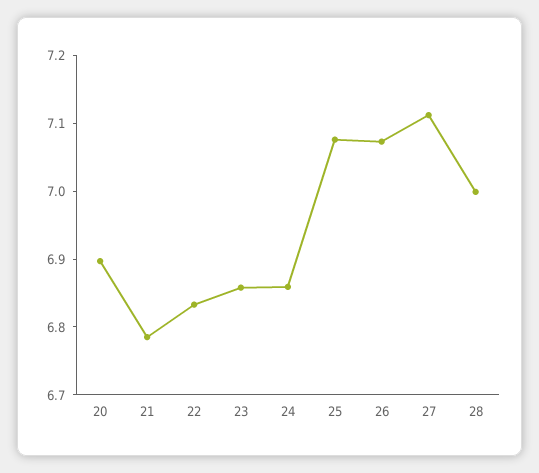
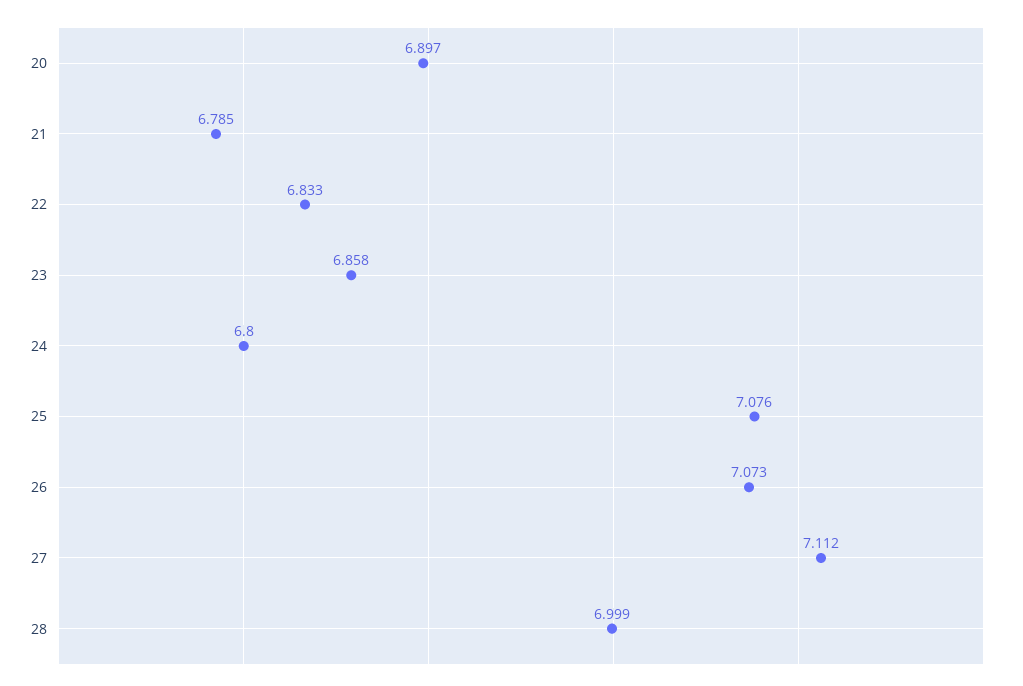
  {
    "20": 6.897,
    "21": 6.785,
    "22": 6.833,
    "23": 6.858,
-   "24": 6.86,
+   "24": 6.8,
    "25": 7.076,
    "26": 7.073,
    "27": 7.112,
    "28": 6.999
  }

